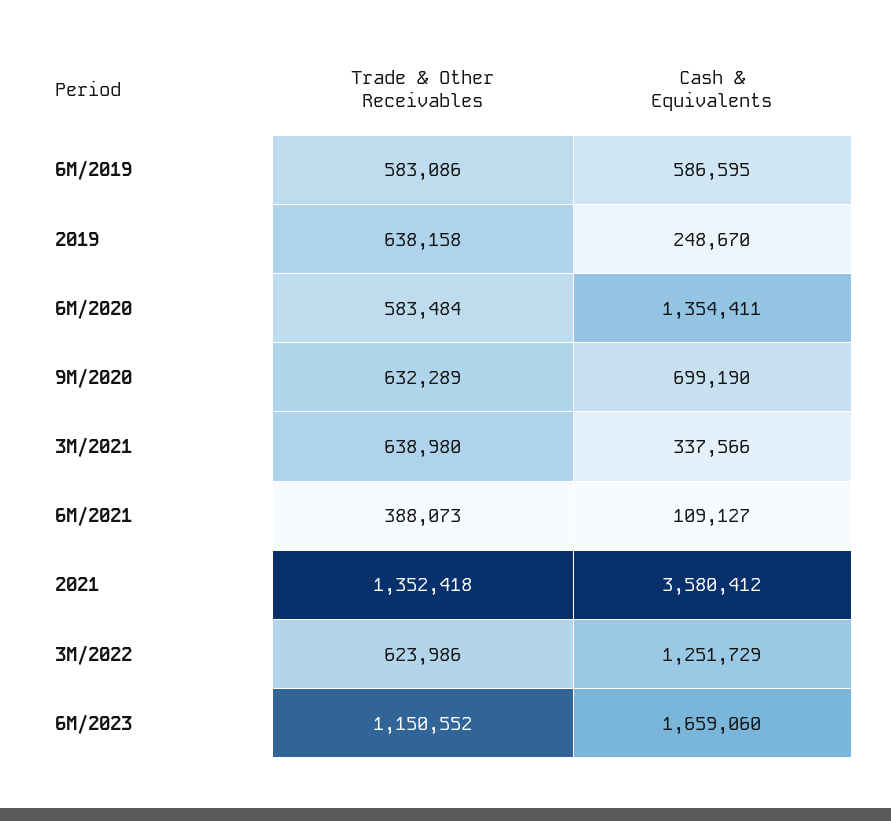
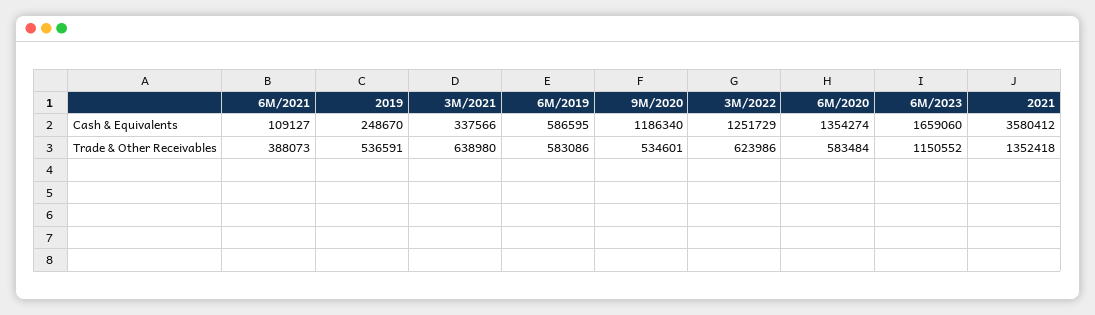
  {
    "Trade & Other Receivables": {
      "6M/2019": 583086,
-     "2019": 638158,
+     "2019": 536591,
      "6M/2020": 583484,
-     "9M/2020": 632289,
+     "9M/2020": 534601,
      "3M/2021": 638980,
      "6M/2021": 388073,
      "2021": 1352418,
      "3M/2022": 623986,
      "6M/2023": 1150552
    },
    "Cash & Equivalents": {
      "6M/2019": 586595,
      "2019": 248670,
-     "6M/2020": 1354411,
+     "6M/2020": 1354274,
-     "9M/2020": 699190,
+     "9M/2020": 1186340,
      "3M/2021": 337566,
      "6M/2021": 109127,
      "2021": 3580412,
      "3M/2022": 1251729,
      "6M/2023": 1659060
    }
  }

